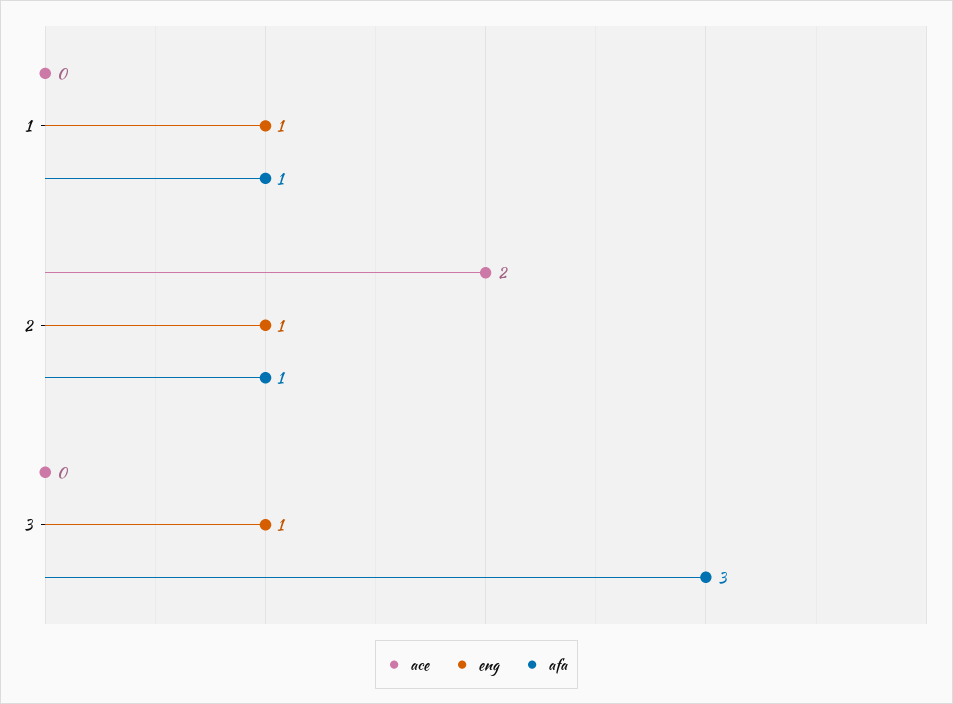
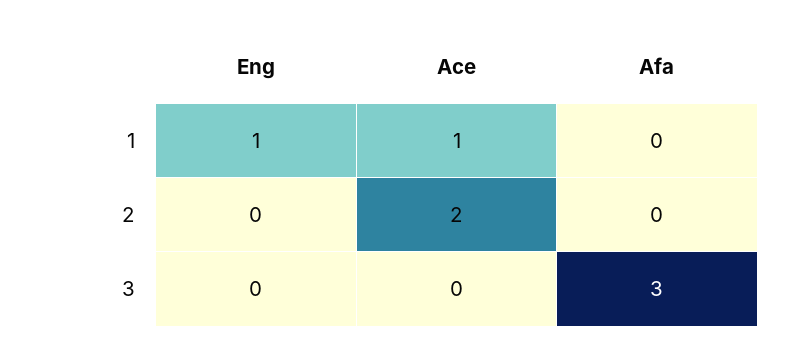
  {
    "ace": {
-     "1": 0,
+     "1": 1,
      "2": 2,
      "3": 0
    },
    "eng": {
      "1": 1,
-     "2": 1,
+     "2": 0,
-     "3": 1
+     "3": 0
    },
    "afa": {
-     "1": 1,
+     "1": 0,
-     "2": 1,
+     "2": 0,
      "3": 3
    }
  }

